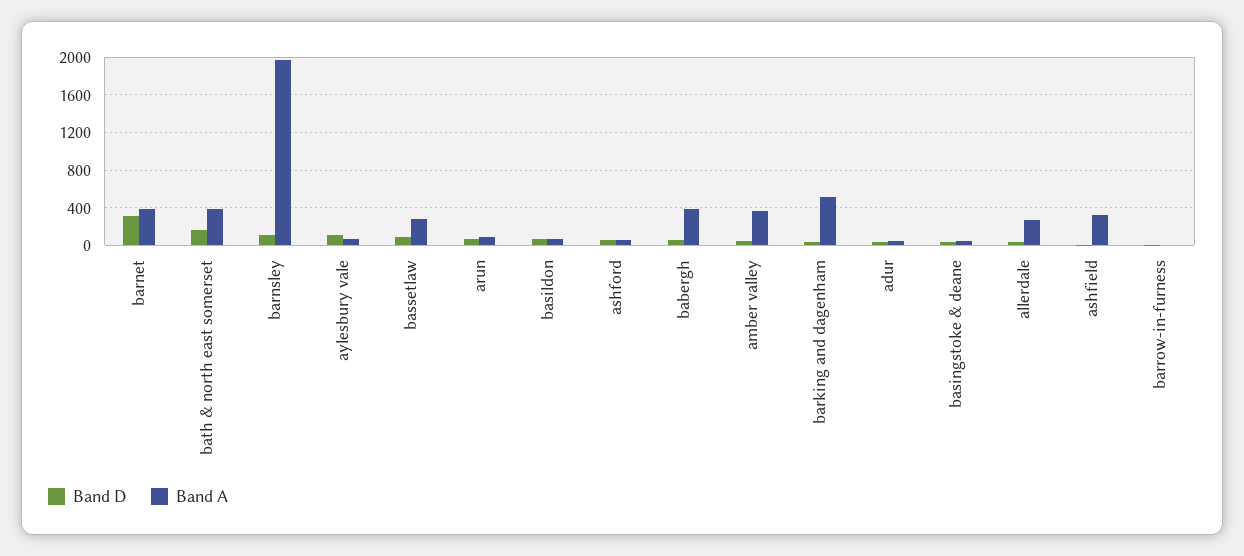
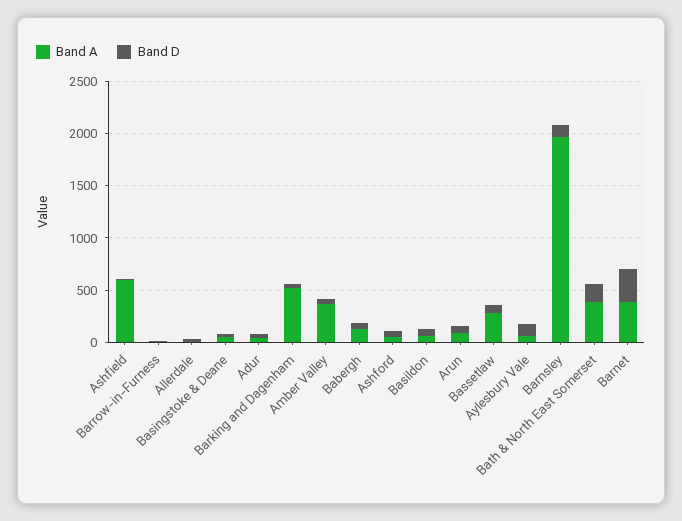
  {
    "Band D": {
      "barnet": 300,
      "bath & north east somerset": 200,
      "barnsley": 100,
      "aylesbury vale": 100,
      "bassetlaw": 100,
      "arun": 100,
      "basildon": 100,
      "ashford": 100,
      "babergh": 100,
      "amber valley": 0,
      "barking and dagenham": 0,
      "adur": 0,
      "basingstoke & deane": 0,
      "allerdale": 0,
      "ashfield": 0,
      "barrow-in-furness": 0
    },
    "Band A": {
      "barnet": 400,
      "bath & north east somerset": 400,
      "barnsley": 2000,
      "aylesbury vale": 100,
      "bassetlaw": 300,
      "arun": 100,
      "basildon": 100,
      "ashford": 100,
-     "babergh": 400,
+     "babergh": 100,
      "amber valley": 400,
      "barking and dagenham": 500,
      "adur": 0,
      "basingstoke & deane": 0,
-     "allerdale": 300,
+     "allerdale": 0,
-     "ashfield": 300,
+     "ashfield": 600,
      "barrow-in-furness": 0
    }
  }

